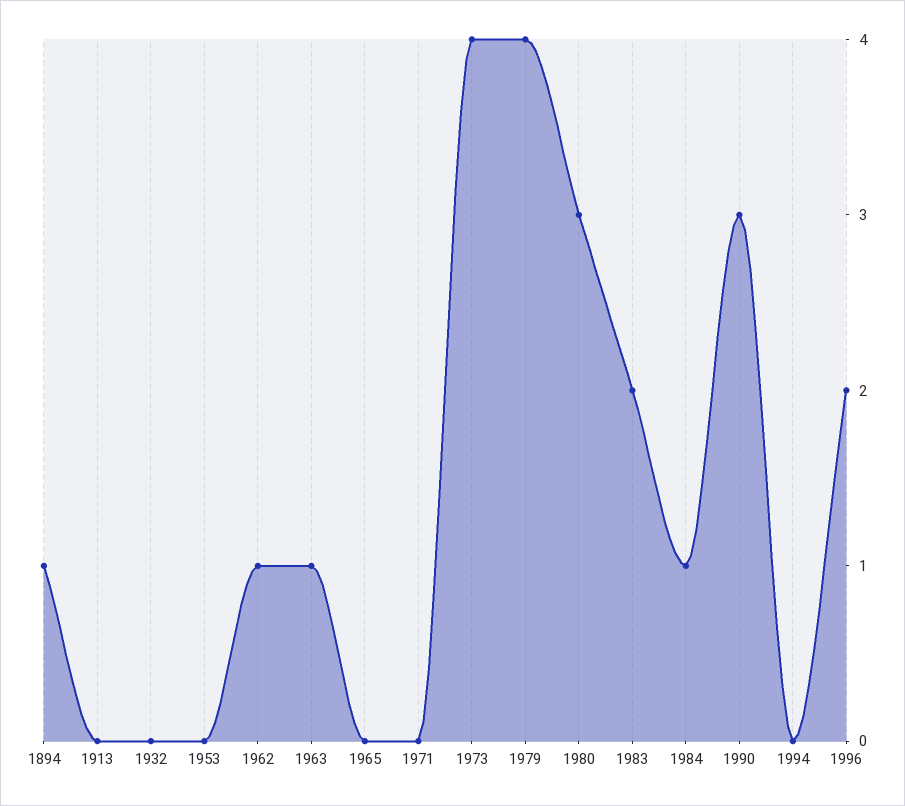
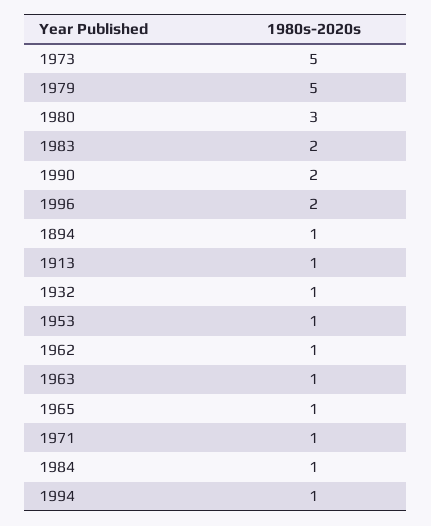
  {
    "1894": 1,
-   "1913": 0,
+   "1913": 1,
-   "1932": 0,
+   "1932": 1,
-   "1953": 0,
+   "1953": 1,
    "1962": 1,
    "1963": 1,
-   "1965": 0,
+   "1965": 1,
-   "1971": 0,
+   "1971": 1,
-   "1973": 4,
+   "1973": 5,
-   "1979": 4,
+   "1979": 5,
    "1980": 3,
    "1983": 2,
    "1984": 1,
-   "1990": 3,
+   "1990": 2,
-   "1994": 0,
+   "1994": 1,
    "1996": 2
  }

